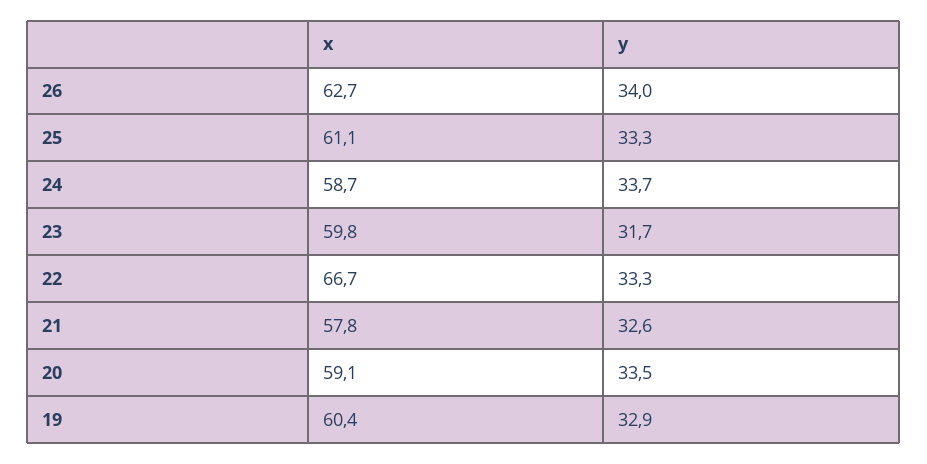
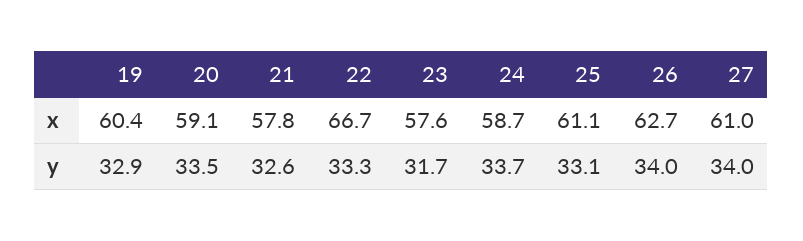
  {
    "x": {
      "26": 62.7,
      "25": 61.1,
      "24": 58.7,
-     "23": 59.8,
+     "23": 57.6,
      "22": 66.7,
      "21": 57.8,
      "20": 59.1,
-     "19": 60.4
+     "19": 60.4,
+     "27": 61
    },
    "y": {
      "26": 34,
-     "25": 33.3,
+     "25": 33.1,
      "24": 33.7,
      "23": 31.7,
      "22": 33.3,
      "21": 32.6,
      "20": 33.5,
-     "19": 32.9
+     "19": 32.9,
+     "27": 34
    }
  }

